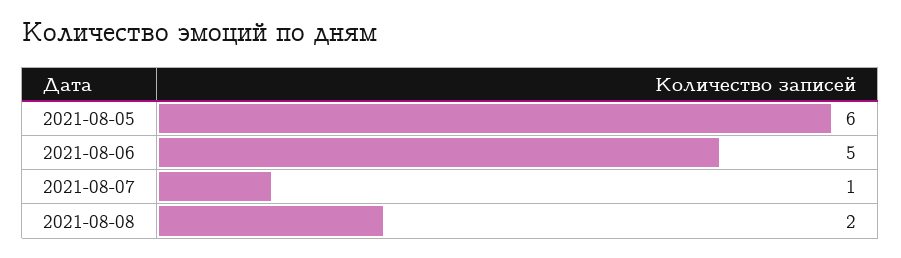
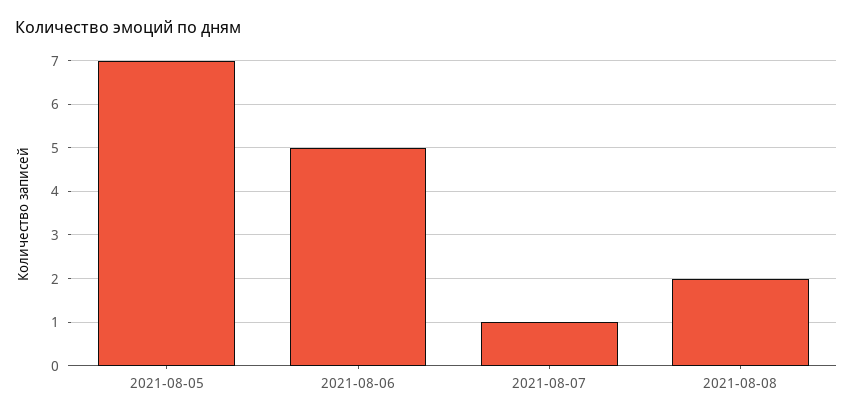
  {
-   "2021-08-05": 6,
+   "2021-08-05": 7,
    "2021-08-06": 5,
    "2021-08-07": 1,
    "2021-08-08": 2
  }

